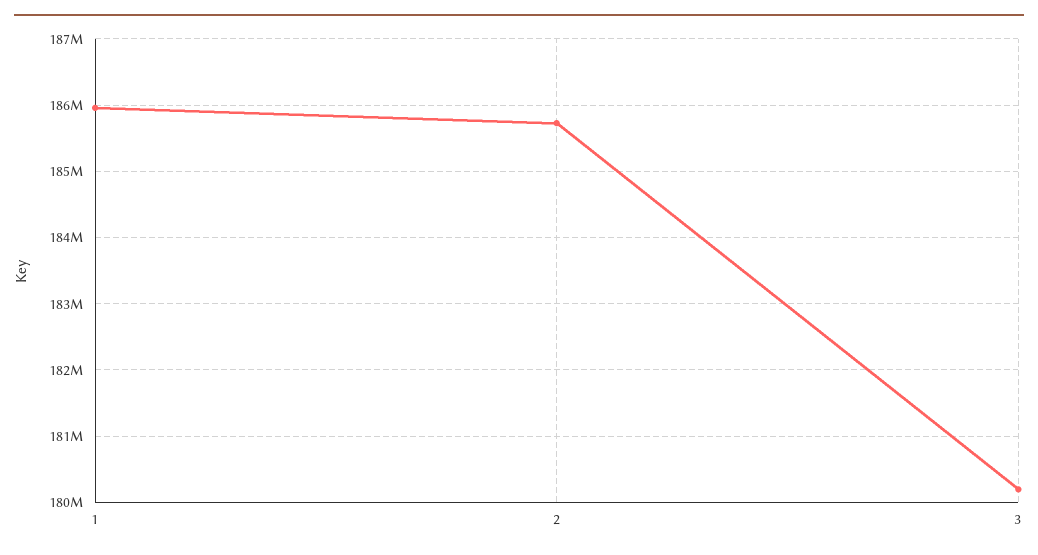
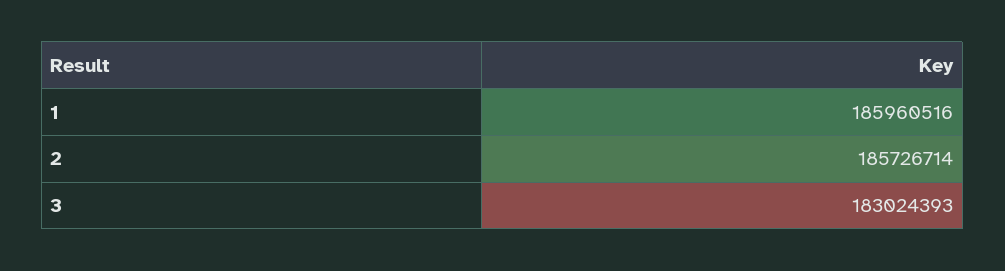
  {
    "1": 185960516,
    "2": 185726714,
-   "3": 180200000
+   "3": 183024393
  }

